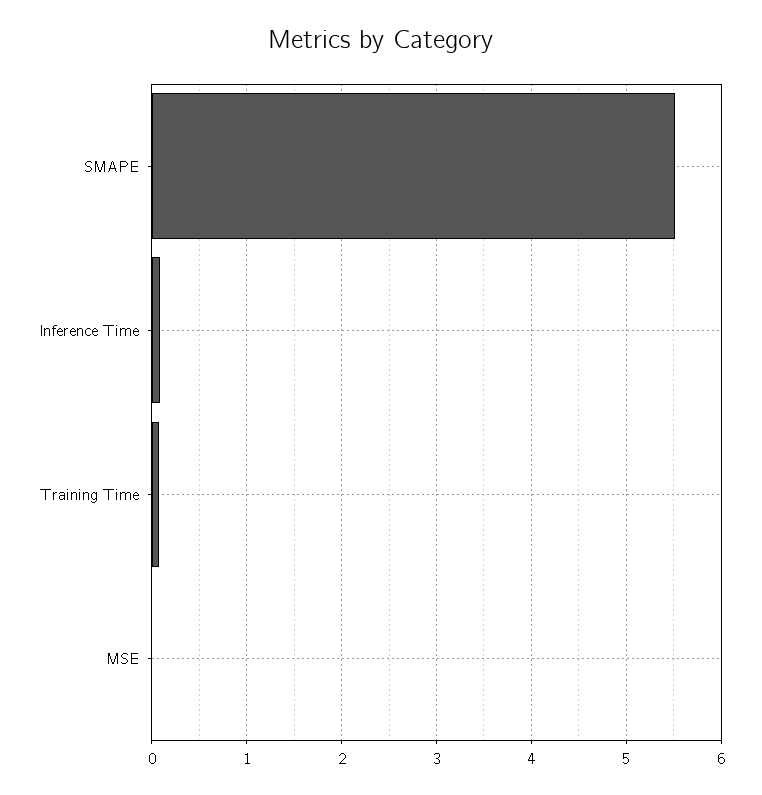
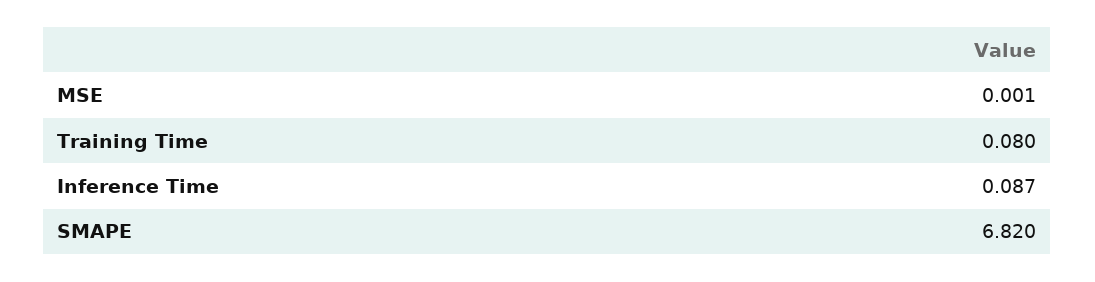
  {
-   "SMAPE": 5.5,
+   "SMAPE": 6.82,
    "Inference Time": 0.087,
    "Training Time": 0.08,
    "MSE": 0.001
  }

